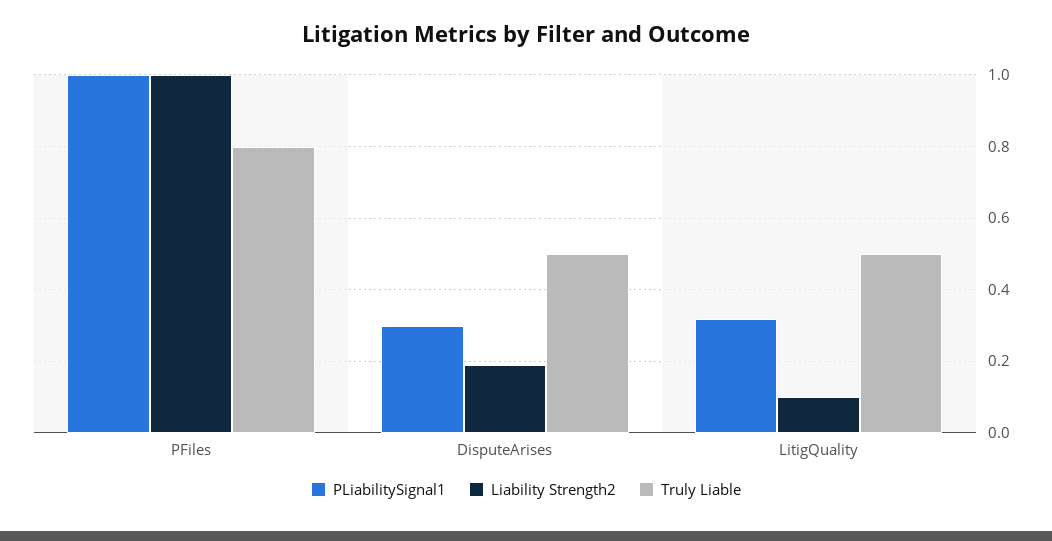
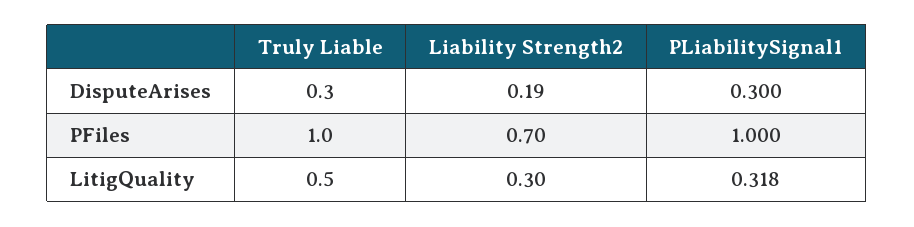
  {
    "PLiabilitySignal1": {
      "PFiles": 1,
      "DisputeArises": 0.3,
      "LitigQuality": 0.318
    },
    "Liability Strength2": {
-     "PFiles": 1,
+     "PFiles": 0.7,
      "DisputeArises": 0.19,
-     "LitigQuality": 0.1
+     "LitigQuality": 0.3
    },
    "Truly Liable": {
-     "PFiles": 0.8,
+     "PFiles": 1,
-     "DisputeArises": 0.5,
+     "DisputeArises": 0.3,
      "LitigQuality": 0.5
    }
  }

